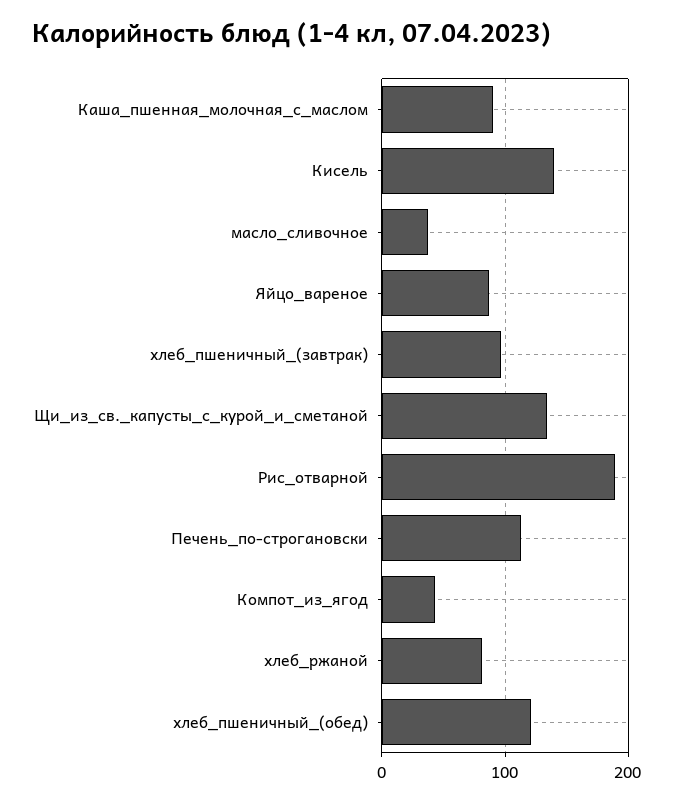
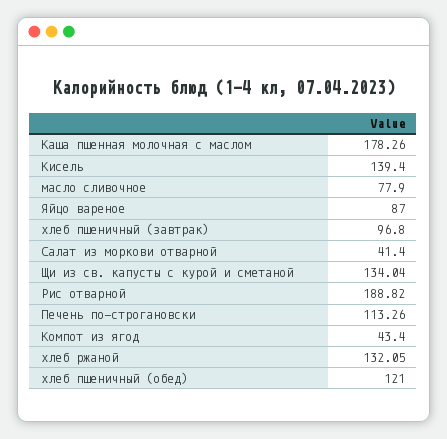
  {
-   "Каша_пшенная_молочная_с_маслом": 90,
+   "Каша_пшенная_молочная_с_маслом": 178.26,
    "Кисель": 139.4,
-   "масло_сливочное": 40,
+   "масло_сливочное": 77.9,
    "Яйцо_вареное": 87,
    "хлеб_пшеничный_(завтрак)": 96.8,
    "Щи_из_св._капусты_с_курой_и_сметаной": 134.04,
    "Рис_отварной": 188.82,
    "Печень_по-строгановски": 113.26,
    "Компот_из_ягод": 43.4,
-   "хлеб_ржаной": 80,
+   "хлеб_ржаной": 132.05,
-   "хлеб_пшеничный_(обед)": 121
+   "хлеб_пшеничный_(обед)": 121,
+   "Салат из моркови отварной": 41.4
  }

